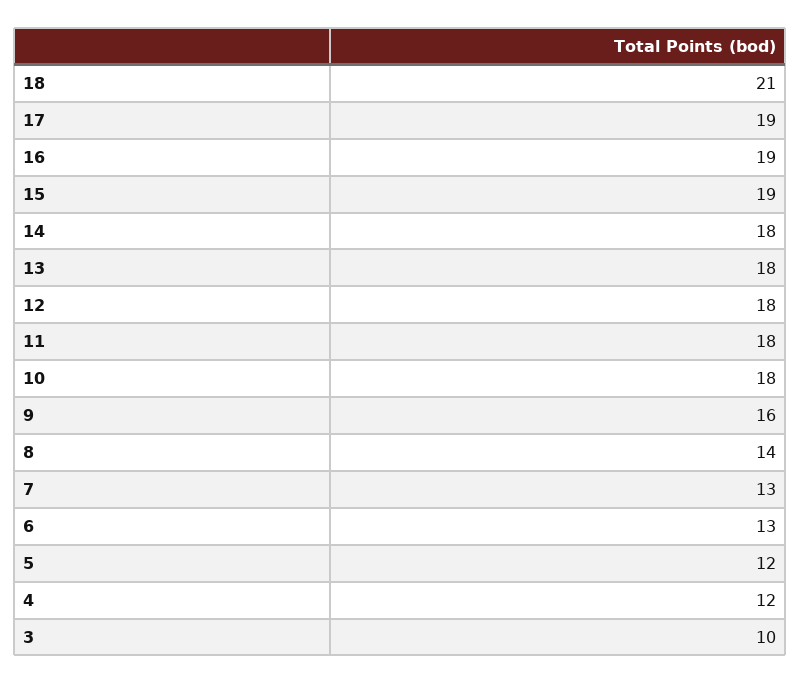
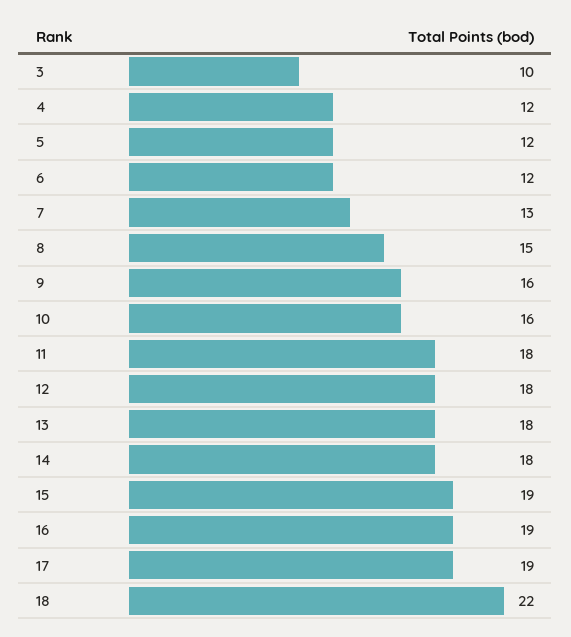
  {
-   "18": 21,
+   "18": 22,
    "17": 19,
    "16": 19,
    "15": 19,
    "14": 18,
    "13": 18,
    "12": 18,
    "11": 18,
-   "10": 18,
+   "10": 16,
    "9": 16,
-   "8": 14,
+   "8": 15,
    "7": 13,
-   "6": 13,
+   "6": 12,
    "5": 12,
    "4": 12,
    "3": 10
  }

